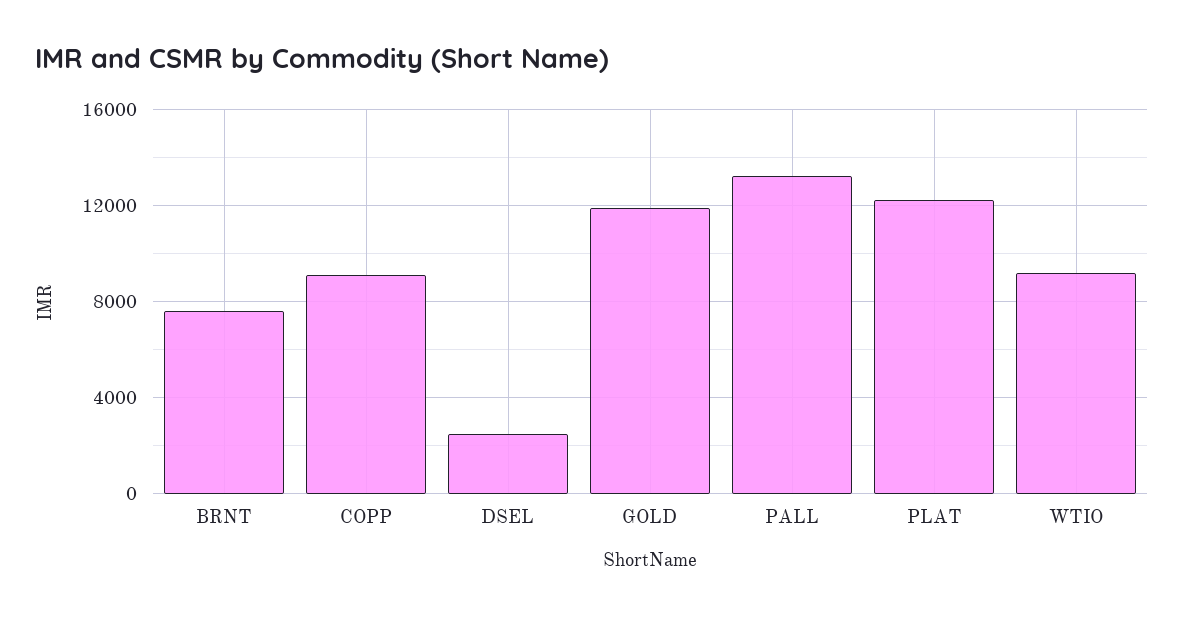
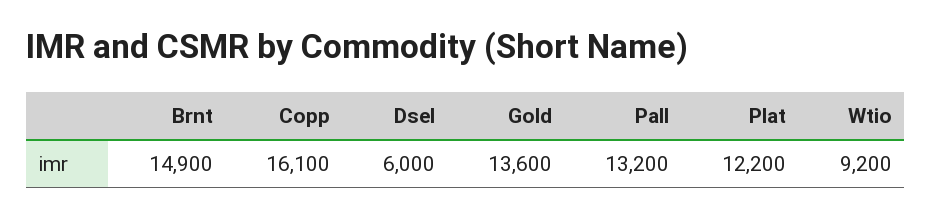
  {
-   "BRNT": 7500,
+   "BRNT": 14900,
-   "COPP": 9000,
+   "COPP": 16100,
-   "DSEL": 2500,
+   "DSEL": 6000,
-   "GOLD": 12000,
+   "GOLD": 13600,
    "PALL": 13200,
    "PLAT": 12200,
    "WTIO": 9200
  }

